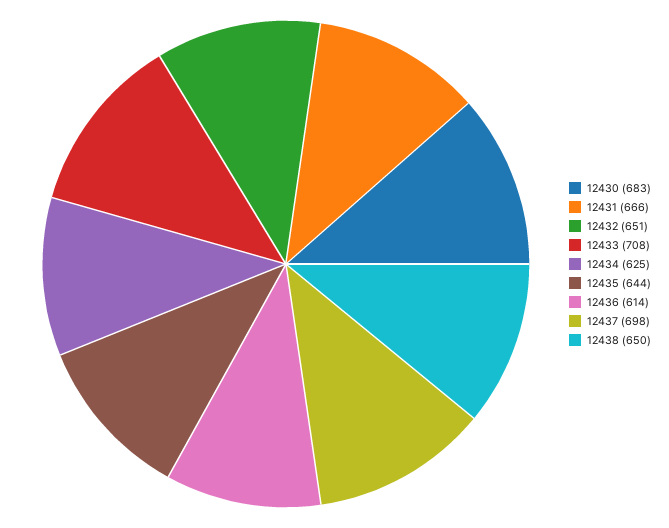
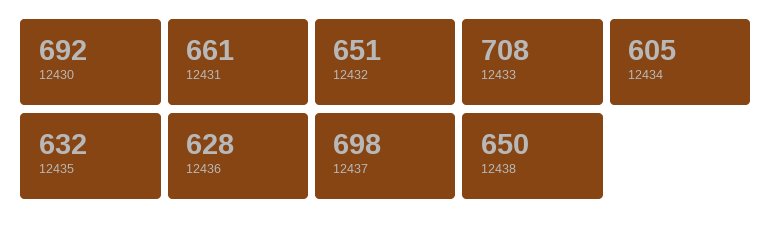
  {
-   "12430": 683,
+   "12430": 692,
-   "12431": 666,
+   "12431": 661,
    "12432": 651,
    "12433": 708,
-   "12434": 625,
+   "12434": 605,
-   "12435": 644,
+   "12435": 632,
-   "12436": 614,
+   "12436": 628,
    "12437": 698,
    "12438": 650
  }

